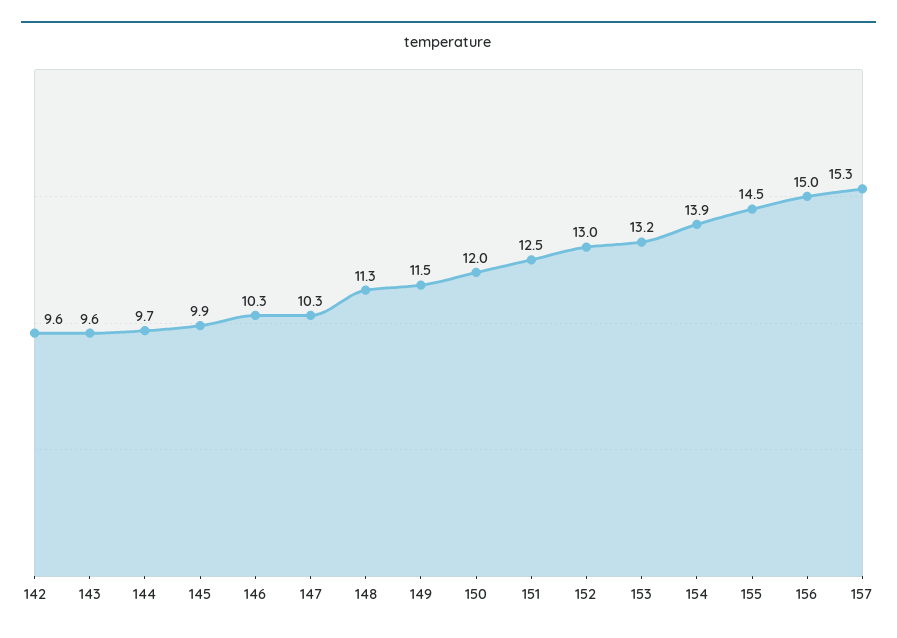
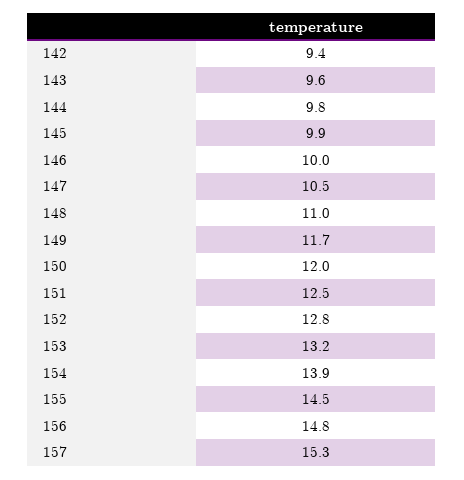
  {
-   "142": 9.6,
+   "142": 9.4,
    "143": 9.6,
-   "144": 9.7,
+   "144": 9.8,
    "145": 9.9,
-   "146": 10.3,
+   "146": 10,
-   "147": 10.3,
+   "147": 10.5,
-   "148": 11.3,
+   "148": 11,
-   "149": 11.5,
+   "149": 11.7,
    "150": 12,
    "151": 12.5,
-   "152": 13,
+   "152": 12.8,
    "153": 13.2,
    "154": 13.9,
    "155": 14.5,
-   "156": 15,
+   "156": 14.8,
    "157": 15.3
  }

